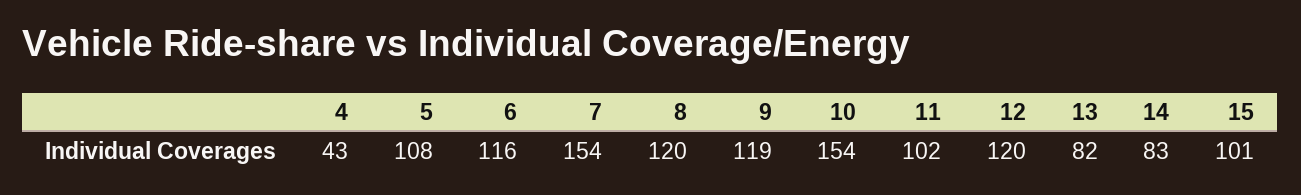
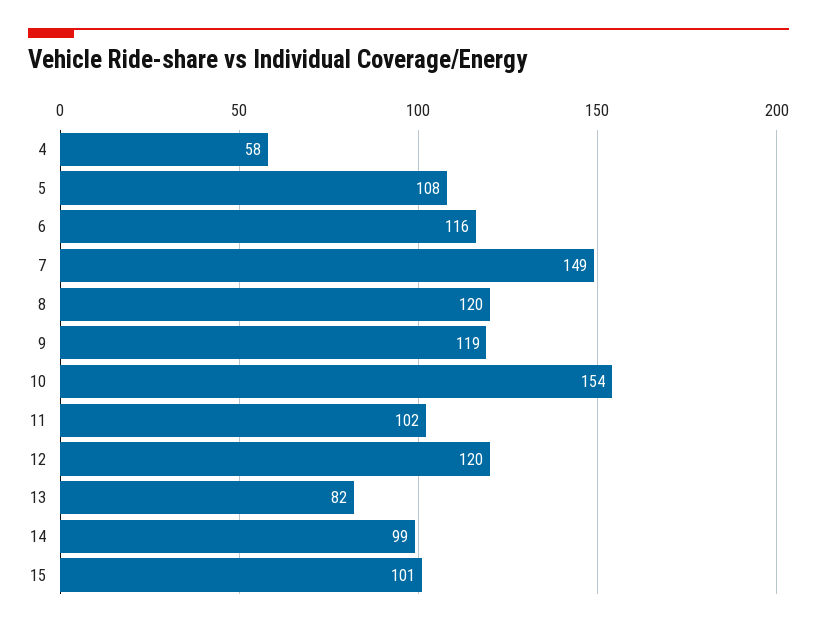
  {
-   "4": 43,
+   "4": 58,
    "5": 108,
    "6": 116,
-   "7": 154,
+   "7": 149,
    "8": 120,
    "9": 119,
    "10": 154,
    "11": 102,
    "12": 120,
    "13": 82,
-   "14": 83,
+   "14": 99,
    "15": 101
  }

